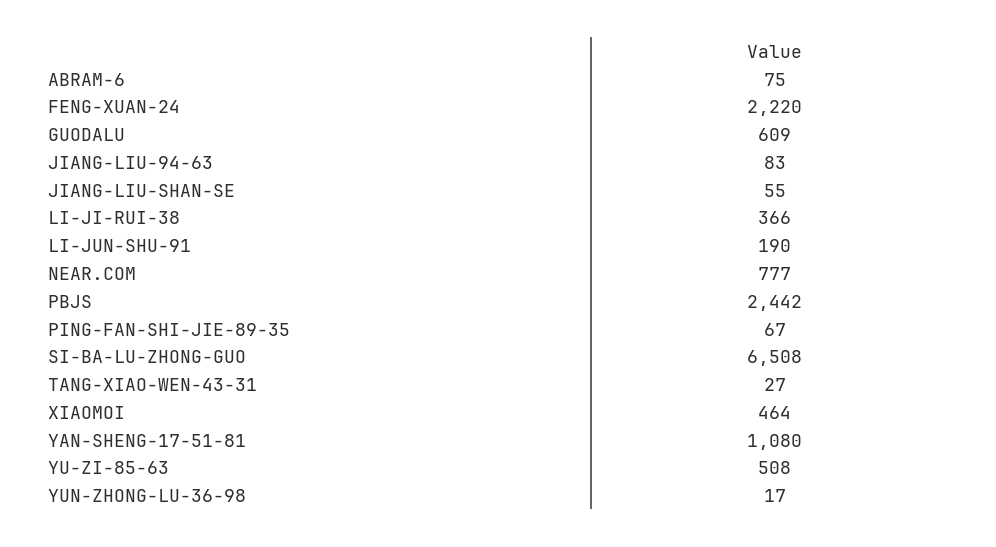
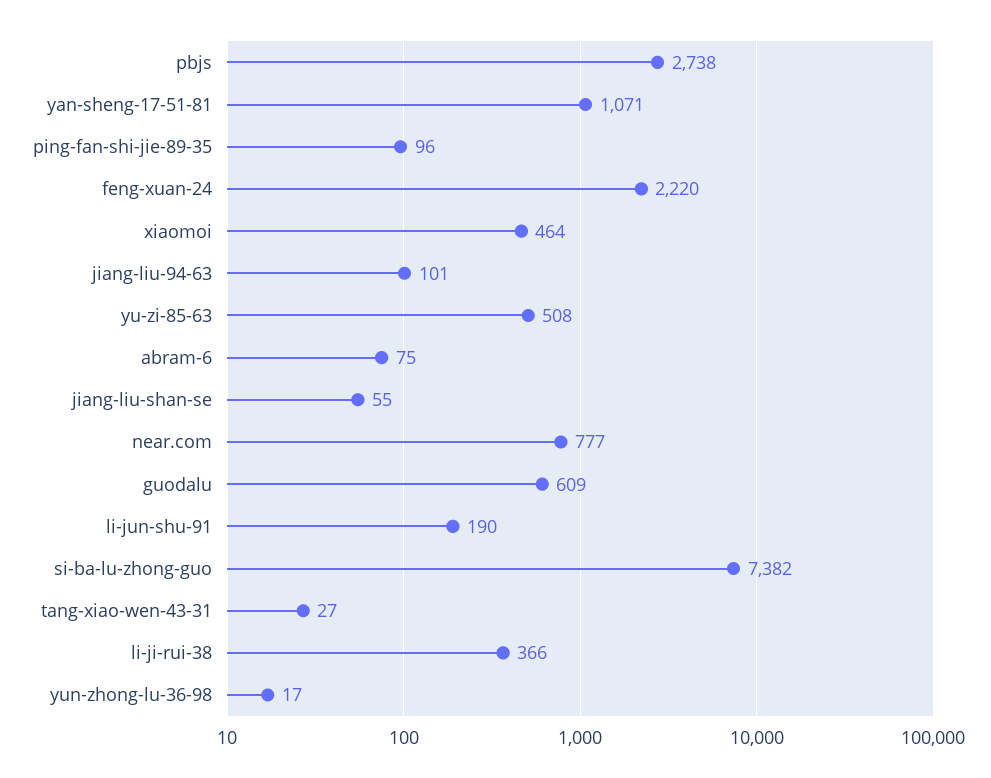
  {
    "ABRAM-6": 75,
    "FENG-XUAN-24": 2220,
    "GUODALU": 609,
-   "JIANG-LIU-94-63": 83,
+   "JIANG-LIU-94-63": 101,
    "JIANG-LIU-SHAN-SE": 55,
    "LI-JI-RUI-38": 366,
    "LI-JUN-SHU-91": 190,
    "NEAR.COM": 777,
-   "PBJS": 2442,
+   "PBJS": 2738,
-   "PING-FAN-SHI-JIE-89-35": 67,
+   "PING-FAN-SHI-JIE-89-35": 96,
-   "SI-BA-LU-ZHONG-GUO": 6508,
+   "SI-BA-LU-ZHONG-GUO": 7382,
    "TANG-XIAO-WEN-43-31": 27,
    "XIAOMOI": 464,
-   "YAN-SHENG-17-51-81": 1080,
+   "YAN-SHENG-17-51-81": 1071,
    "YU-ZI-85-63": 508,
    "YUN-ZHONG-LU-36-98": 17
  }

